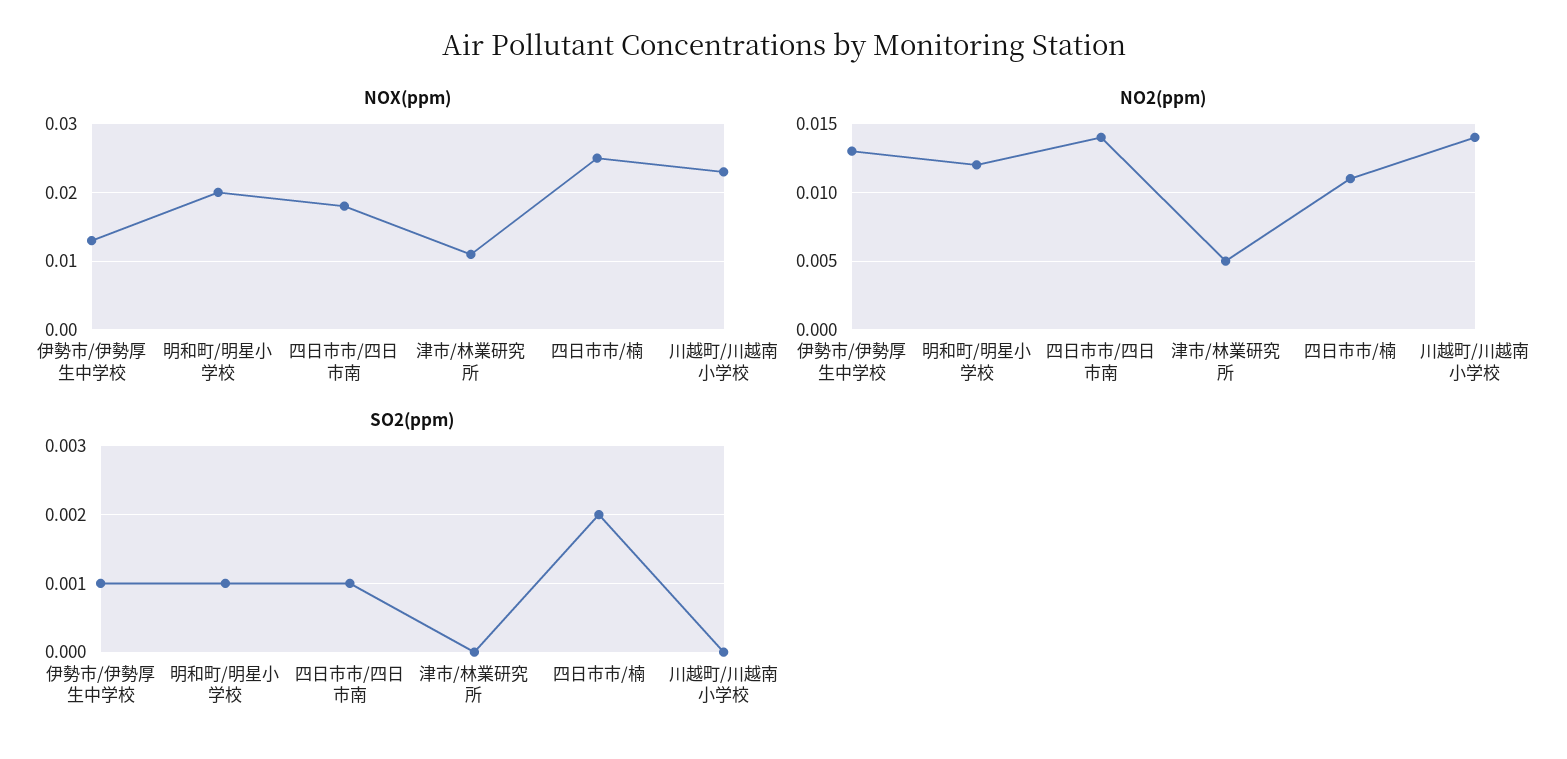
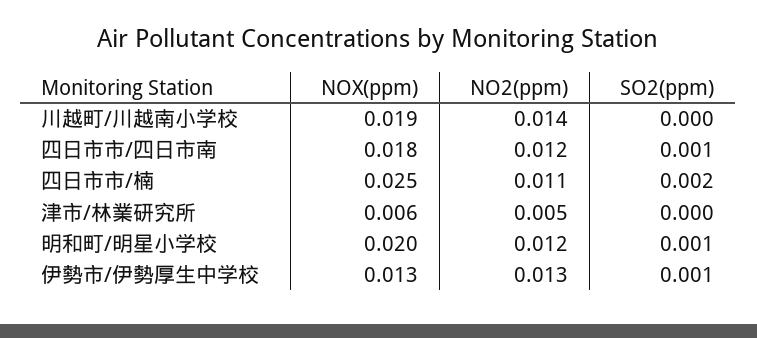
  {
    "NOX(ppm)": {
      "伊勢市/伊勢厚生中学校": 0.013,
      "明和町/明星小学校": 0.02,
      "四日市市/四日市南": 0.018,
-     "津市/林業研究所": 0.011,
+     "津市/林業研究所": 0.006,
      "四日市市/楠": 0.025,
-     "川越町/川越南小学校": 0.023
+     "川越町/川越南小学校": 0.019
    },
    "NO2(ppm)": {
      "伊勢市/伊勢厚生中学校": 0.013,
      "明和町/明星小学校": 0.012,
-     "四日市市/四日市南": 0.014,
+     "四日市市/四日市南": 0.012,
      "津市/林業研究所": 0.005,
      "四日市市/楠": 0.011,
      "川越町/川越南小学校": 0.014
    },
    "SO2(ppm)": {
      "伊勢市/伊勢厚生中学校": 0.001,
      "明和町/明星小学校": 0.001,
      "四日市市/四日市南": 0.001,
      "津市/林業研究所": 0,
      "四日市市/楠": 0.002,
      "川越町/川越南小学校": 0
    }
  }

